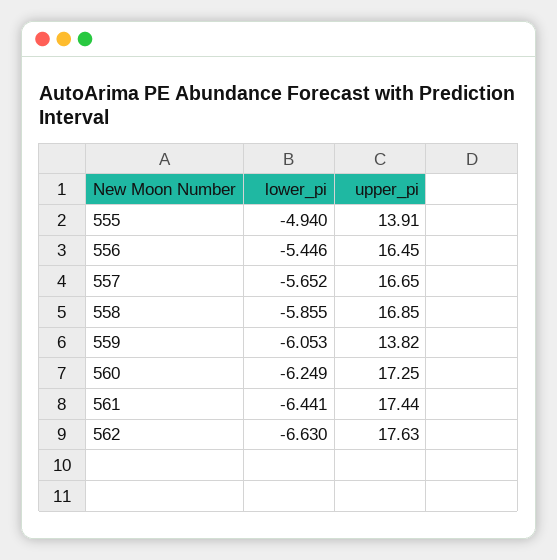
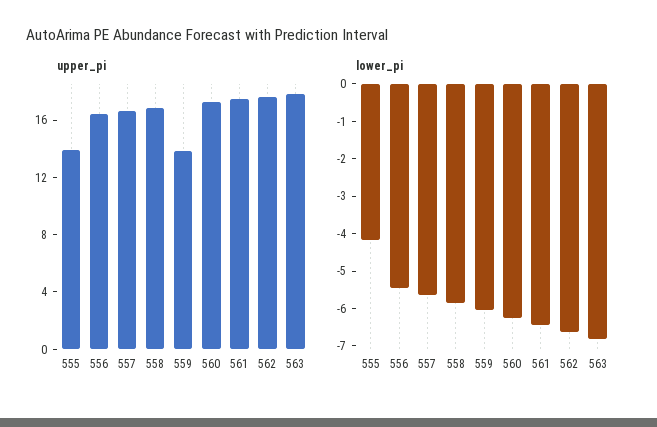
  {
    "lower_pi": {
-     "555": -4.94,
+     "555": -4.25,
      "556": -5.446,
      "557": -5.652,
      "558": -5.855,
      "559": -6.053,
      "560": -6.249,
      "561": -6.441,
-     "562": -6.63
+     "562": -6.63,
+     "563": -6.75
    },
    "upper_pi": {
      "555": 13.91,
      "556": 16.45,
      "557": 16.65,
      "558": 16.85,
      "559": 13.82,
      "560": 17.25,
      "561": 17.44,
-     "562": 17.63
+     "562": 17.63,
+     "563": 18
    }
  }

